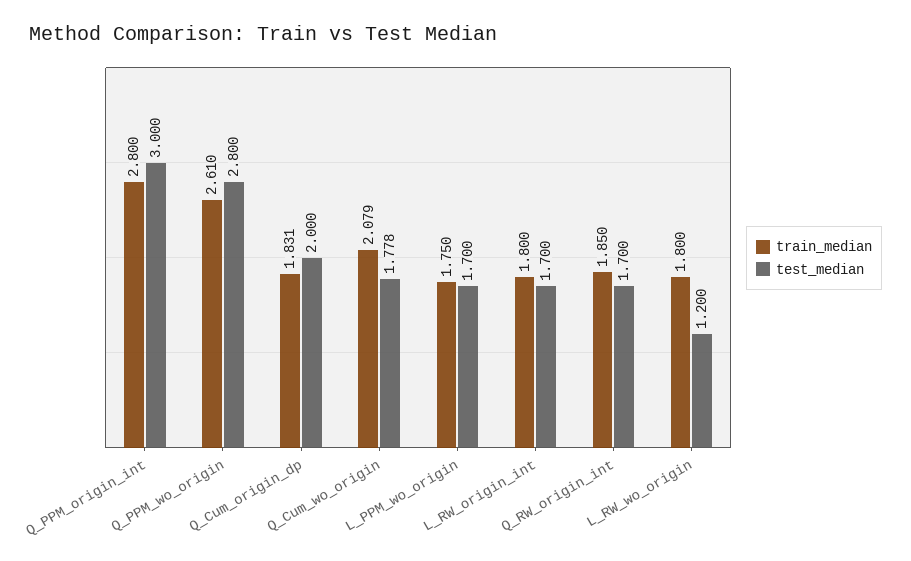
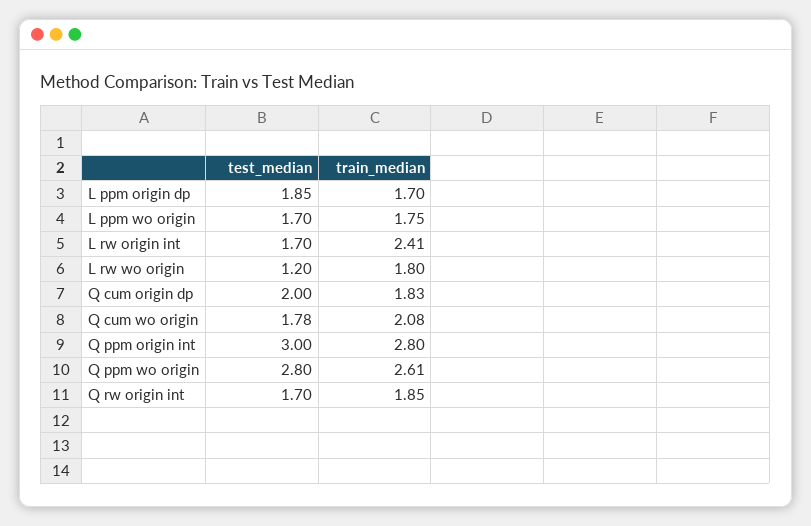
  {
    "train_median": {
      "Q_PPM_origin_int": 2.8,
      "Q_PPM_wo_origin": 2.61,
      "Q_Cum_origin_dp": 1.831,
      "Q_Cum_wo_origin": 2.079,
      "L_PPM_wo_origin": 1.75,
-     "L_RW_origin_int": 1.8,
+     "L_RW_origin_int": 2.41,
      "Q_RW_origin_int": 1.85,
-     "L_RW_wo_origin": 1.8
+     "L_RW_wo_origin": 1.8,
+     "L ppm origin dp": 1.7
    },
    "test_median": {
      "Q_PPM_origin_int": 3,
      "Q_PPM_wo_origin": 2.8,
      "Q_Cum_origin_dp": 2,
      "Q_Cum_wo_origin": 1.778,
      "L_PPM_wo_origin": 1.7,
      "L_RW_origin_int": 1.7,
      "Q_RW_origin_int": 1.7,
-     "L_RW_wo_origin": 1.2
+     "L_RW_wo_origin": 1.2,
+     "L ppm origin dp": 1.85
    }
  }

